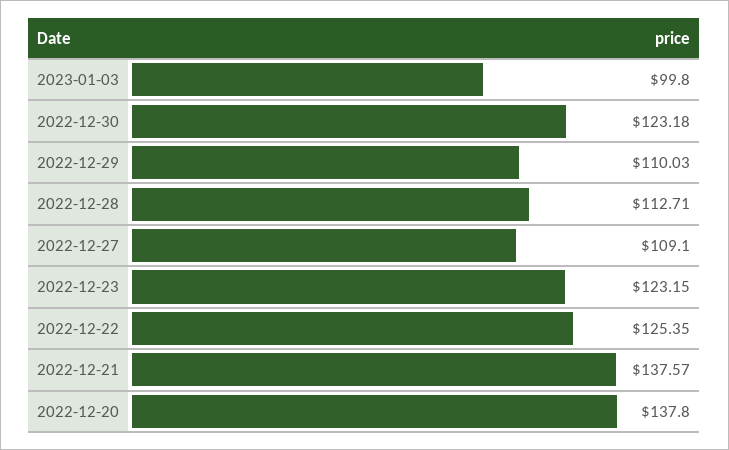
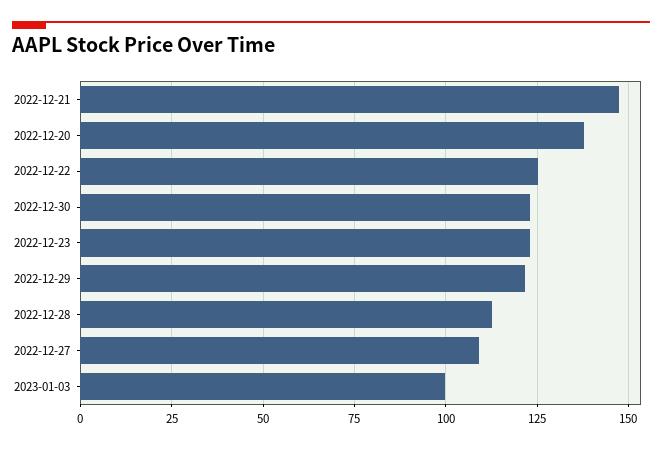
  {
    "2023-01-03": 99.8,
    "2022-12-30": 123.18,
-   "2022-12-29": 110.03,
+   "2022-12-29": 122.5,
    "2022-12-28": 112.71,
    "2022-12-27": 109.1,
    "2022-12-23": 123.15,
    "2022-12-22": 125.35,
-   "2022-12-21": 137.57,
+   "2022-12-21": 147.5,
    "2022-12-20": 137.8
  }

